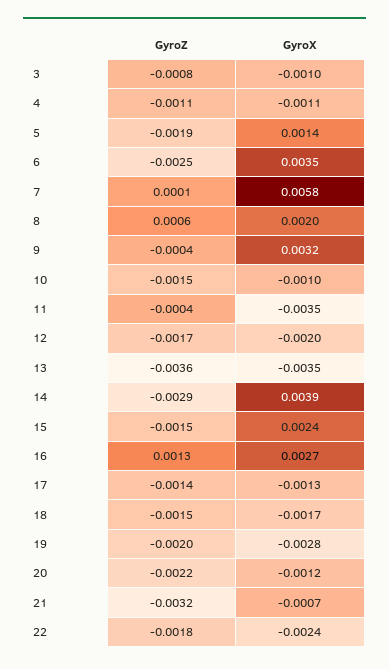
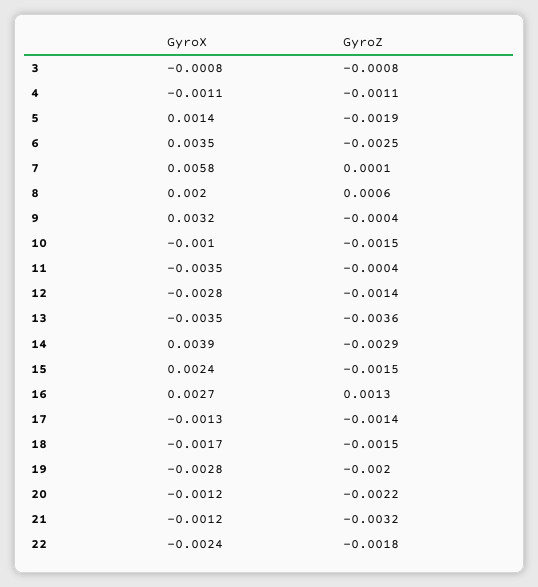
  {
    "GyroZ": {
      "3": -0.0008,
      "4": -0.0011,
      "5": -0.0019,
      "6": -0.0025,
      "7": 0.0001,
      "8": 0.0006,
      "9": -0.0004,
      "10": -0.0015,
      "11": -0.0004,
-     "12": -0.0017,
+     "12": -0.0014,
      "13": -0.0036,
      "14": -0.0029,
      "15": -0.0015,
      "16": 0.0013,
      "17": -0.0014,
      "18": -0.0015,
      "19": -0.002,
      "20": -0.0022,
      "21": -0.0032,
      "22": -0.0018
    },
    "GyroX": {
-     "3": -0.001,
+     "3": -0.0008,
      "4": -0.0011,
      "5": 0.0014,
      "6": 0.0035,
      "7": 0.0058,
      "8": 0.002,
      "9": 0.0032,
      "10": -0.001,
      "11": -0.0035,
-     "12": -0.002,
+     "12": -0.0028,
      "13": -0.0035,
      "14": 0.0039,
      "15": 0.0024,
      "16": 0.0027,
      "17": -0.0013,
      "18": -0.0017,
      "19": -0.0028,
      "20": -0.0012,
-     "21": -0.0007,
+     "21": -0.0012,
      "22": -0.0024
    }
  }

